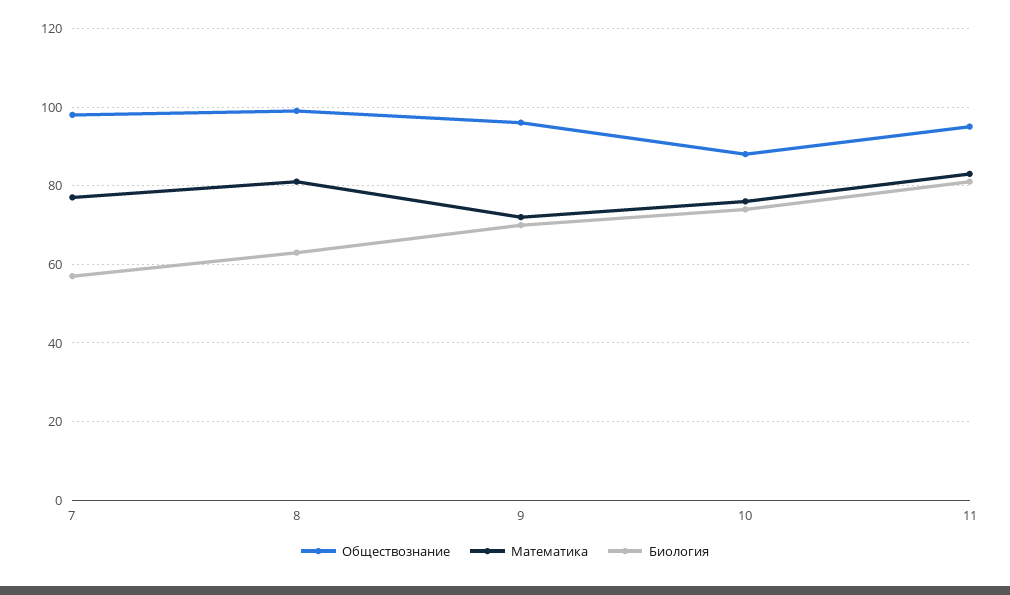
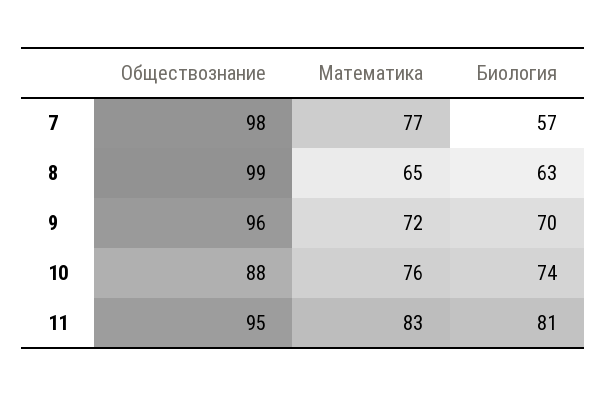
  {
    "Обществознание": {
      "7": 98,
      "8": 99,
      "9": 96,
      "10": 88,
      "11": 95
    },
    "Математика": {
      "7": 77,
-     "8": 80,
+     "8": 65,
      "9": 72,
      "10": 76,
      "11": 83
    },
    "Биология": {
      "7": 57,
      "8": 63,
      "9": 70,
      "10": 74,
      "11": 81
    }
  }

